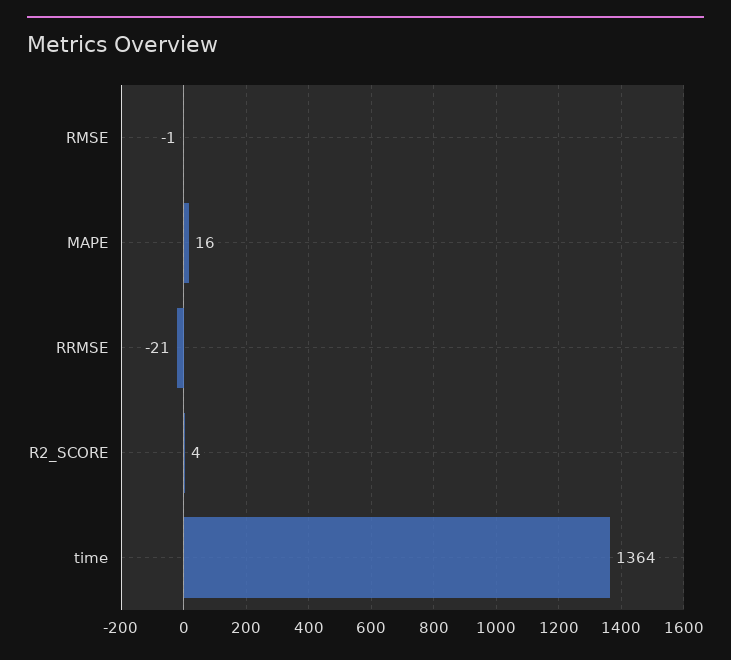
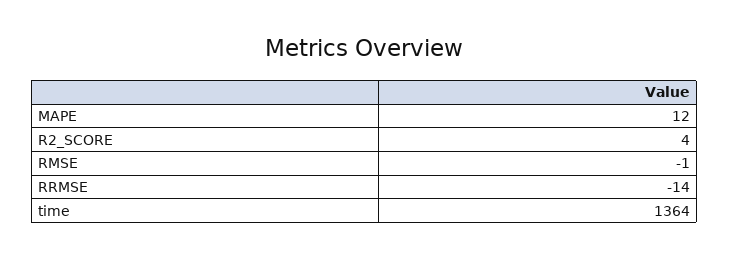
  {
    "RMSE": -1,
-   "MAPE": 16,
+   "MAPE": 12,
-   "RRMSE": -21,
+   "RRMSE": -14,
    "R2_SCORE": 4,
    "time": 1364
  }

